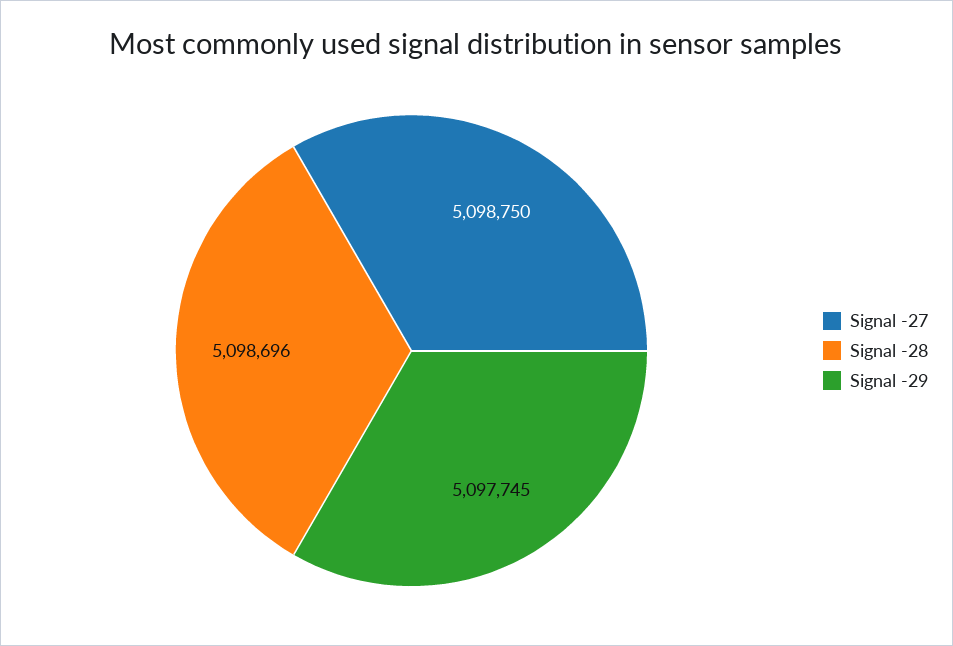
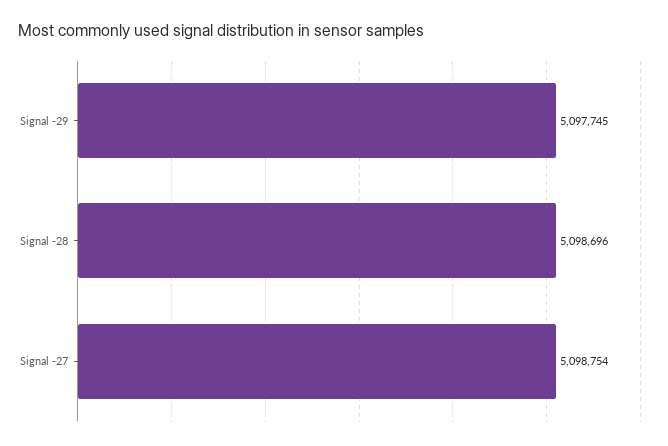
  {
-   "Signal -27": 5098750,
+   "Signal -27": 5098754,
    "Signal -28": 5098696,
    "Signal -29": 5097745
  }

